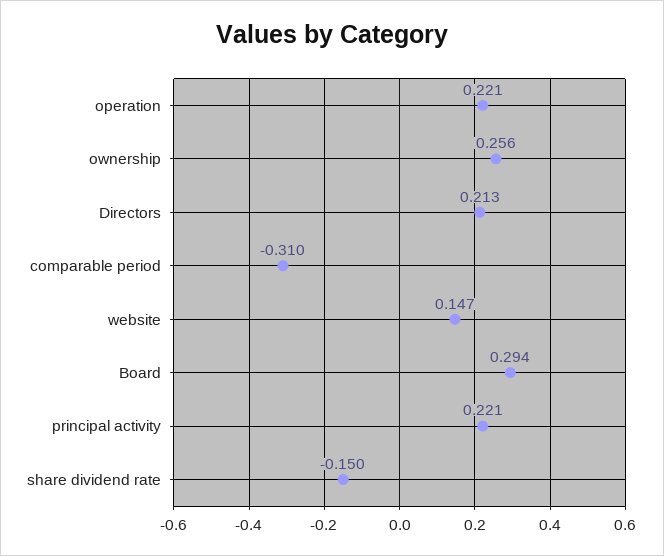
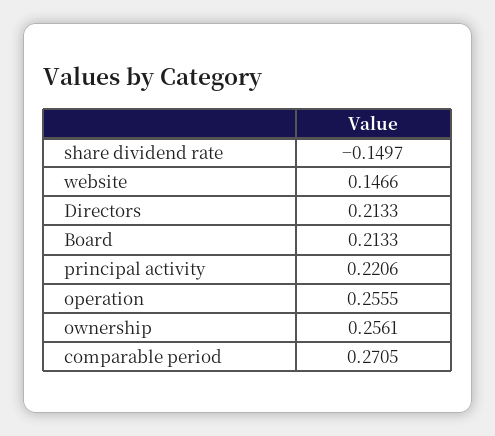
  {
-   "operation": 0.221,
+   "operation": 0.2555,
    "ownership": 0.2561,
    "Directors": 0.2133,
-   "comparable period": -0.31,
+   "comparable period": 0.2705,
    "website": 0.1466,
-   "Board": 0.294,
+   "Board": 0.2133,
    "principal activity": 0.2206,
    "share dividend rate": -0.1497
  }

